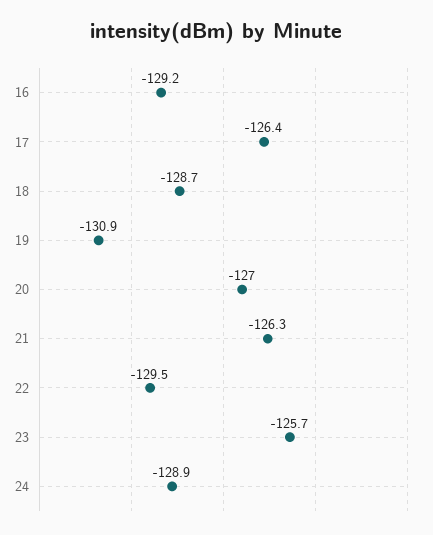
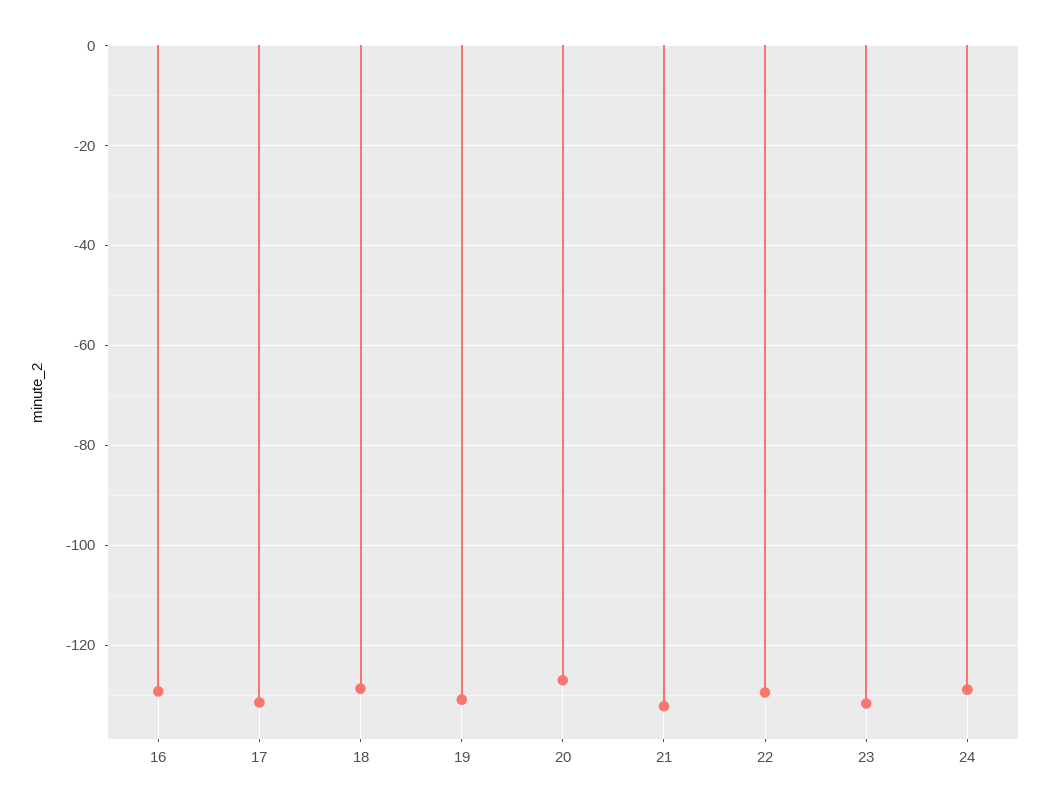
  {
    "16": -129.2,
-   "17": -126.4,
+   "17": -132,
    "18": -128.7,
    "19": -130.9,
    "20": -127,
-   "21": -126.3,
+   "21": -132,
    "22": -129.5,
-   "23": -125.7,
+   "23": -132,
    "24": -128.9
  }

